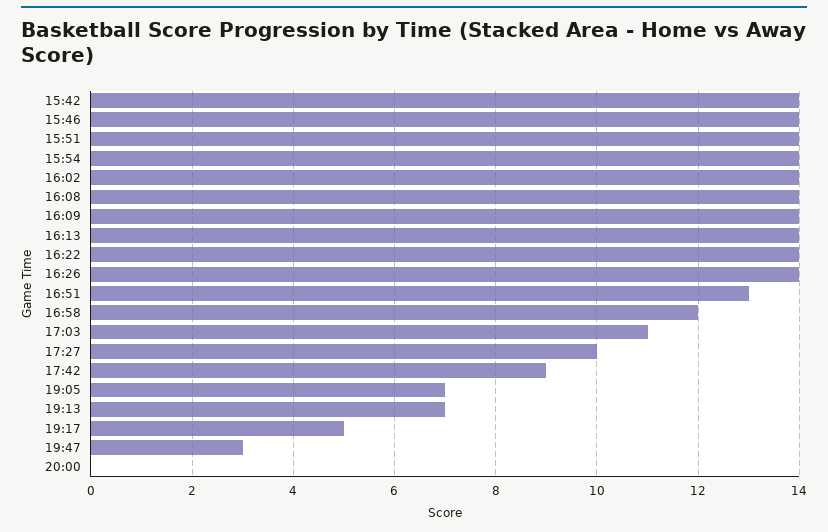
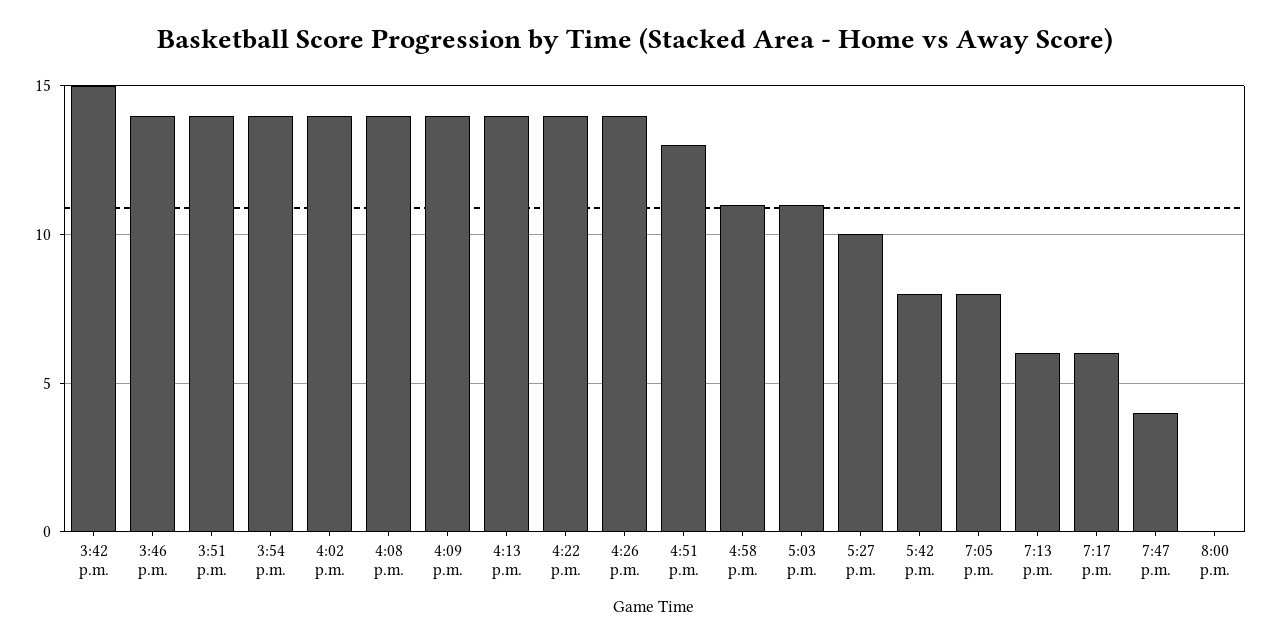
  {
-   "15:42": 14,
+   "15:42": 15,
    "15:46": 14,
    "15:51": 14,
    "15:54": 14,
    "16:02": 14,
    "16:08": 14,
    "16:09": 14,
    "16:13": 14,
    "16:22": 14,
    "16:26": 14,
    "16:51": 13,
-   "16:58": 12,
+   "16:58": 11,
    "17:03": 11,
    "17:27": 10,
-   "17:42": 9,
+   "17:42": 8,
-   "19:05": 7,
+   "19:05": 8,
-   "19:13": 7,
+   "19:13": 6,
-   "19:17": 5,
+   "19:17": 6,
-   "19:47": 3,
+   "19:47": 4,
    "20:00": 0
  }

